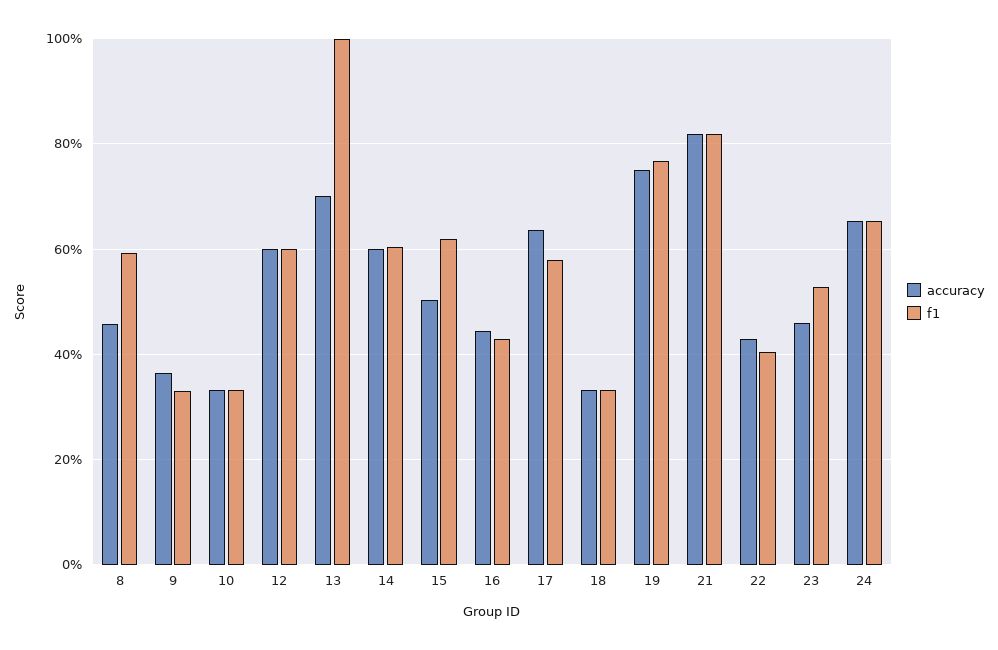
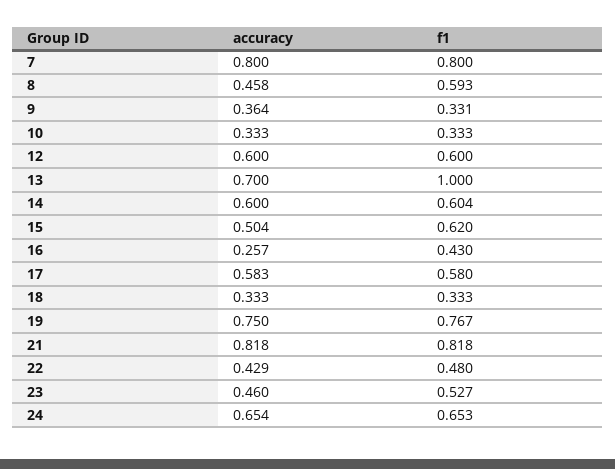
  {
    "accuracy": {
      "8": 0.458,
      "9": 0.364,
      "10": 0.333,
      "12": 0.6,
      "13": 0.7,
      "14": 0.6,
      "15": 0.504,
-     "16": 0.44,
+     "16": 0.257,
-     "17": 0.64,
+     "17": 0.583,
      "18": 0.333,
      "19": 0.75,
      "21": 0.818,
      "22": 0.429,
      "23": 0.46,
-     "24": 0.654
+     "24": 0.654,
+     "7": 0.8
    },
    "f1": {
      "8": 0.593,
      "9": 0.331,
      "10": 0.333,
      "12": 0.6,
      "13": 1,
      "14": 0.604,
      "15": 0.62,
      "16": 0.43,
      "17": 0.58,
      "18": 0.333,
      "19": 0.767,
      "21": 0.818,
-     "22": 0.4,
+     "22": 0.48,
      "23": 0.527,
-     "24": 0.653
+     "24": 0.653,
+     "7": 0.8
    }
  }

